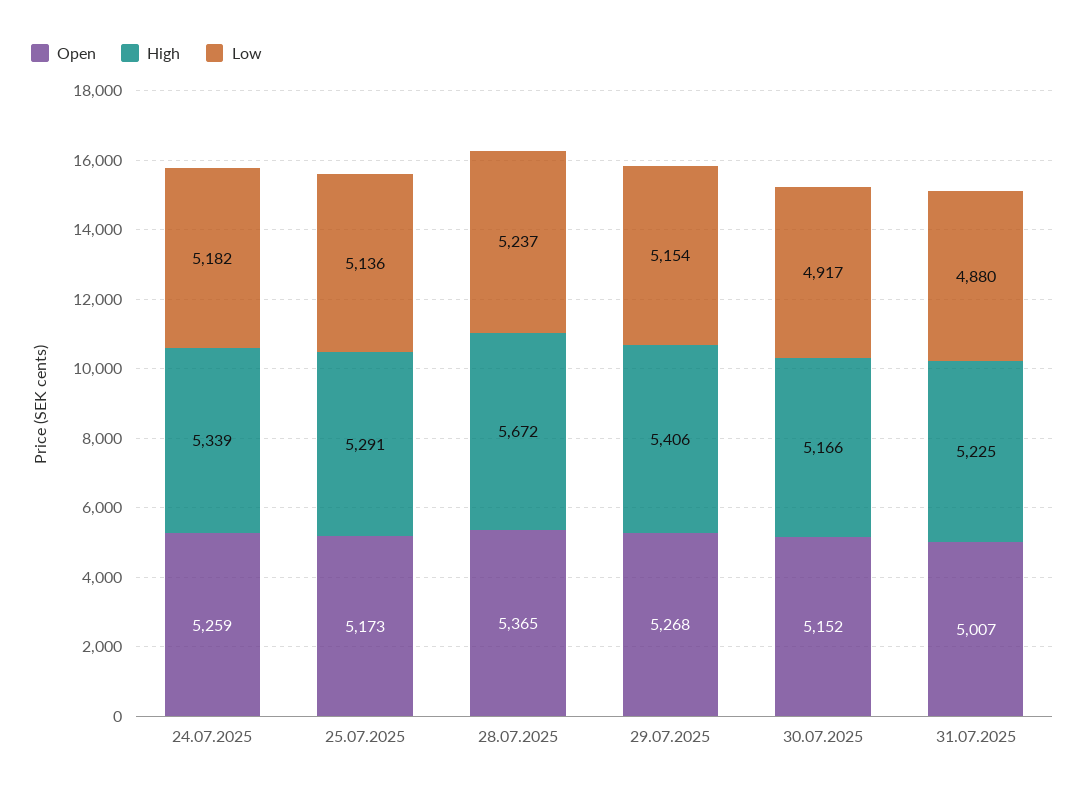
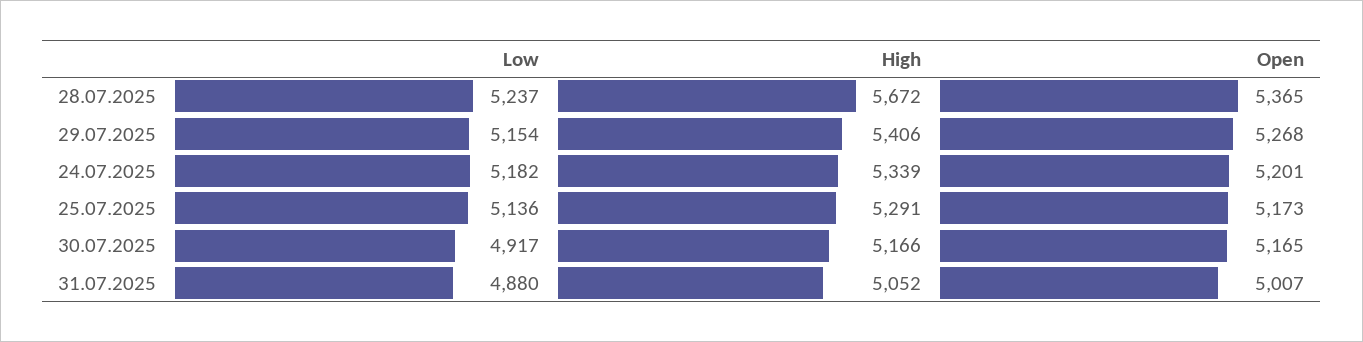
  {
    "Open": {
-     "24.07.2025": 5259,
+     "24.07.2025": 5201,
      "25.07.2025": 5173,
      "28.07.2025": 5365,
      "29.07.2025": 5268,
-     "30.07.2025": 5152,
+     "30.07.2025": 5165,
      "31.07.2025": 5007
    },
    "High": {
      "24.07.2025": 5339,
      "25.07.2025": 5291,
      "28.07.2025": 5672,
      "29.07.2025": 5406,
      "30.07.2025": 5166,
-     "31.07.2025": 5225
+     "31.07.2025": 5052
    },
    "Low": {
      "24.07.2025": 5182,
      "25.07.2025": 5136,
      "28.07.2025": 5237,
      "29.07.2025": 5154,
      "30.07.2025": 4917,
      "31.07.2025": 4880
    }
  }

